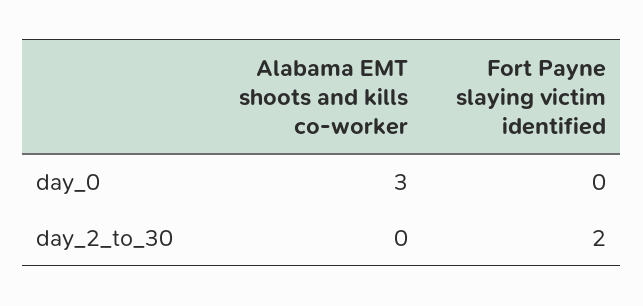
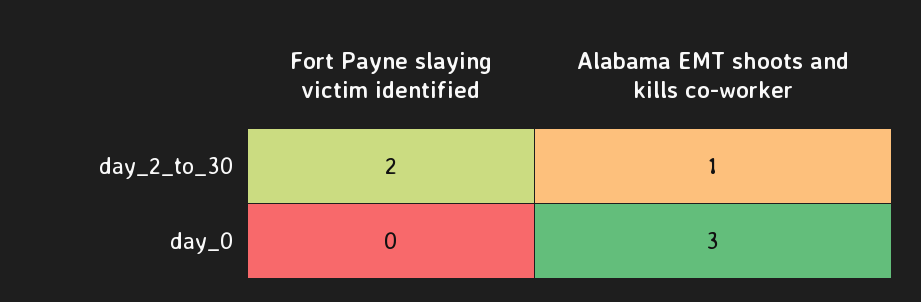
  {
    "Alabama EMT shoots and kills co-worker": {
      "day_0": 3,
-     "day_2_to_30": 0
+     "day_2_to_30": 1
    },
    "Fort Payne slaying victim identified": {
      "day_0": 0,
      "day_2_to_30": 2
    }
  }

